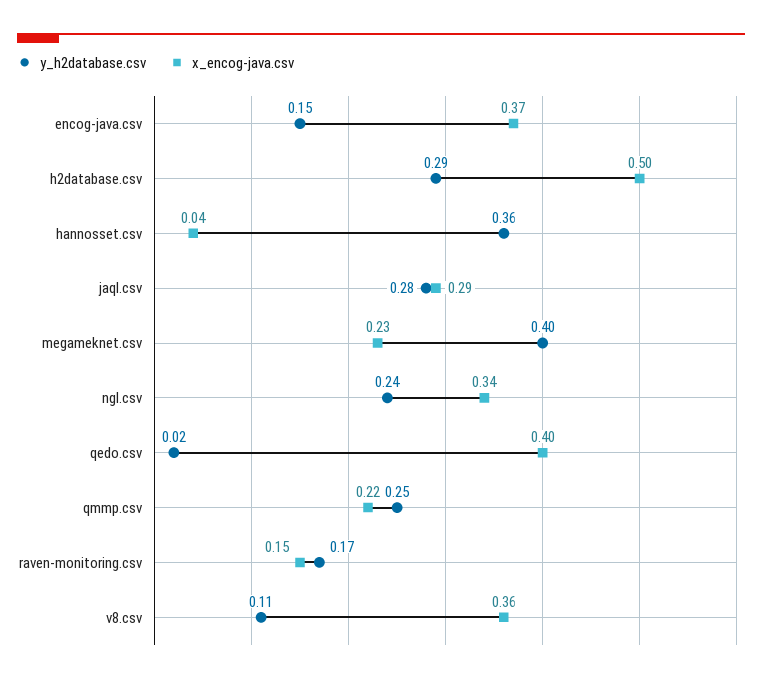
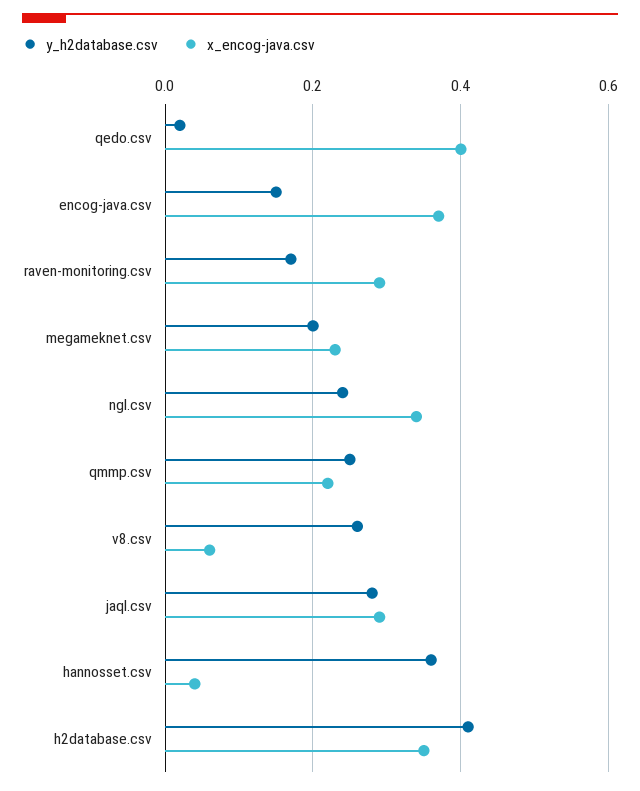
  {
    "y_h2database.csv": {
      "encog-java.csv": 0.15,
-     "h2database.csv": 0.29,
+     "h2database.csv": 0.4,
      "hannosset.csv": 0.36,
      "jaql.csv": 0.28,
-     "megameknet.csv": 0.4,
+     "megameknet.csv": 0.2,
      "ngl.csv": 0.24,
      "qedo.csv": 0.02,
      "qmmp.csv": 0.25,
      "raven-monitoring.csv": 0.17,
-     "v8.csv": 0.11
+     "v8.csv": 0.25
    },
    "x_encog-java.csv": {
      "encog-java.csv": 0.37,
-     "h2database.csv": 0.5,
+     "h2database.csv": 0.35,
      "hannosset.csv": 0.04,
      "jaql.csv": 0.29,
      "megameknet.csv": 0.23,
      "ngl.csv": 0.34,
      "qedo.csv": 0.4,
      "qmmp.csv": 0.22,
-     "raven-monitoring.csv": 0.15,
+     "raven-monitoring.csv": 0.3,
-     "v8.csv": 0.36
+     "v8.csv": 0.05
    }
  }

